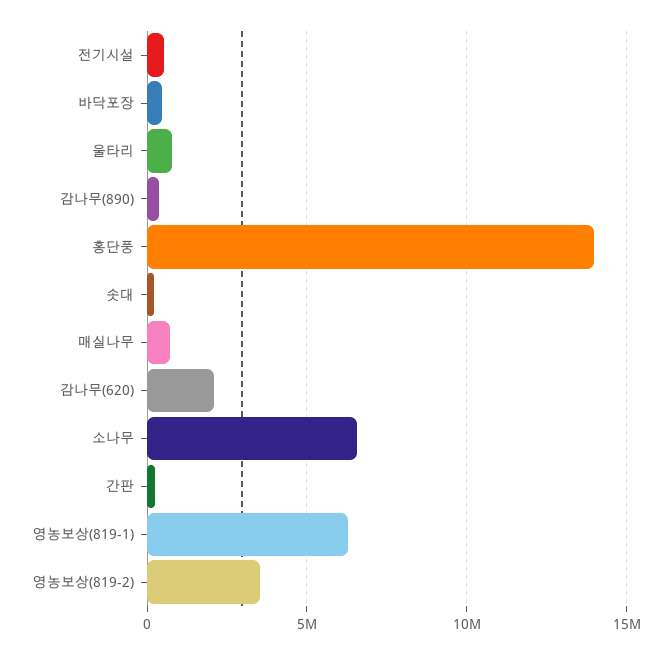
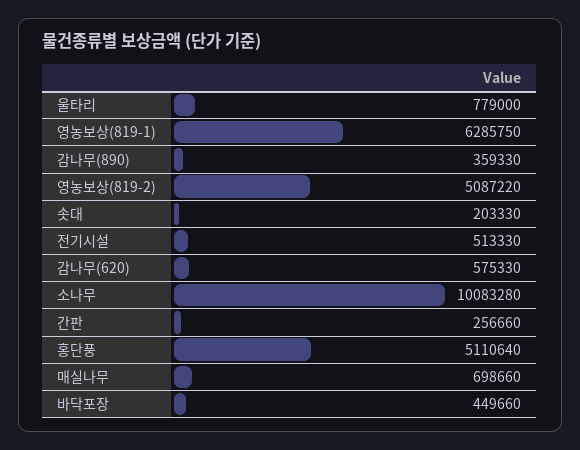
  {
    "전기시설": 513330,
    "바닥포장": 449660,
    "울타리": 779000,
    "감나무(890)": 359330,
-   "홍단풍": 14000000,
+   "홍단풍": 5110640,
    "솟대": 203330,
    "매실나무": 698660,
-   "감나무(620)": 2000000,
+   "감나무(620)": 575330,
-   "소나무": 6500000,
+   "소나무": 10083280,
    "간판": 256660,
    "영농보상(819-1)": 6285750,
-   "영농보상(819-2)": 3500000
+   "영농보상(819-2)": 5087220
  }

